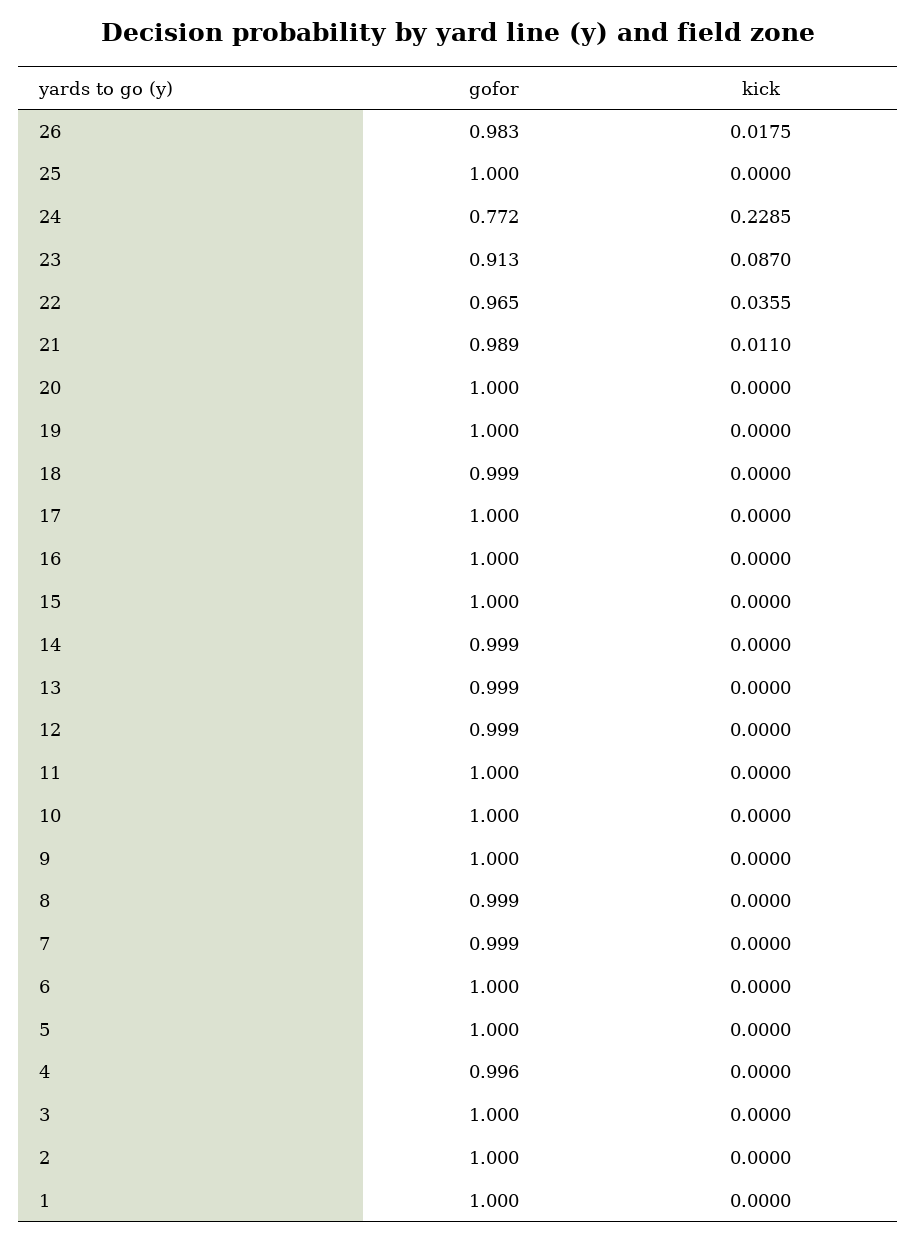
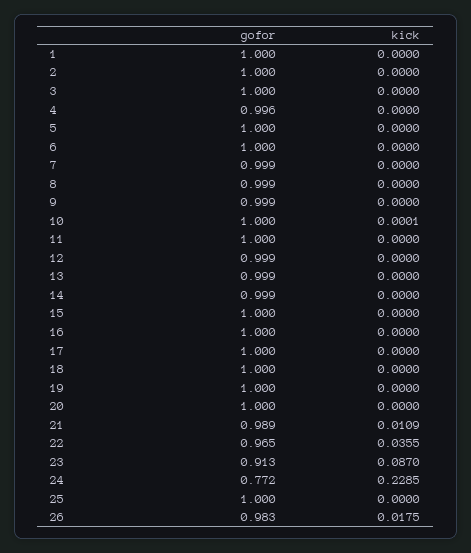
  {
    "gofor": {
      "26": 0.983,
      "25": 1,
      "24": 0.772,
      "23": 0.913,
      "22": 0.965,
      "21": 0.989,
      "20": 1,
      "19": 1,
-     "18": 0.999,
+     "18": 1,
      "17": 1,
      "16": 1,
      "15": 1,
      "14": 0.999,
      "13": 0.999,
      "12": 0.999,
      "11": 1,
      "10": 1,
-     "9": 1,
+     "9": 0.999,
      "8": 0.999,
      "7": 0.999,
      "6": 1,
      "5": 1,
      "4": 0.996,
      "3": 1,
      "2": 1,
      "1": 1
    },
    "kick": {
      "26": 0.0175,
      "25": 0,
      "24": 0.2285,
      "23": 0.087,
      "22": 0.0355,
-     "21": 0.011,
+     "21": 0.0109,
      "20": 0,
      "19": 0,
      "18": 0,
      "17": 0,
      "16": 0,
      "15": 0,
      "14": 0,
      "13": 0,
      "12": 0,
      "11": 0,
-     "10": 0,
+     "10": 0.0001,
      "9": 0,
      "8": 0,
      "7": 0,
      "6": 0,
      "5": 0,
      "4": 0,
      "3": 0,
      "2": 0,
      "1": 0
    }
  }

